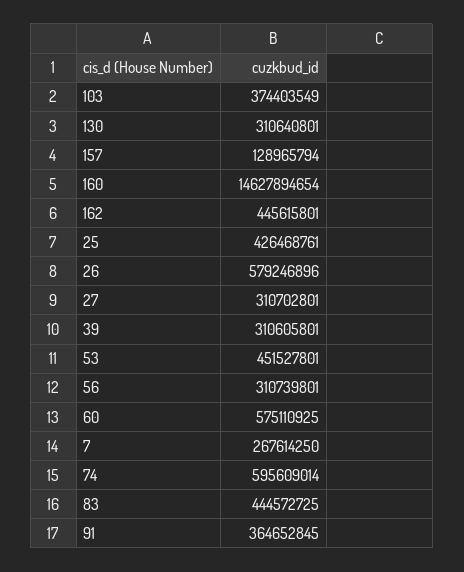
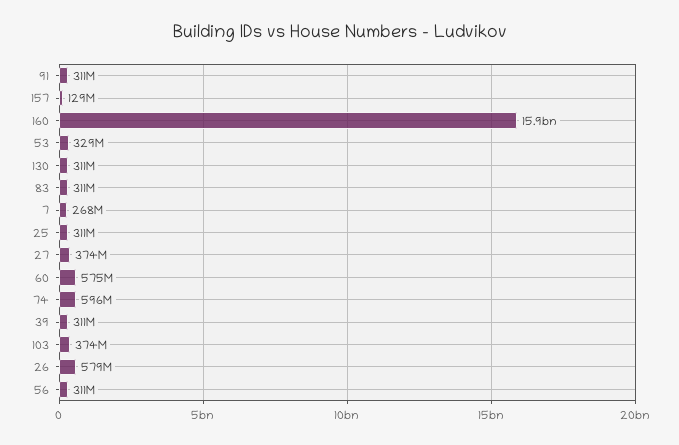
  {
    "103": 374403549,
    "130": 310640801,
    "157": 128965794,
-   "160": 14627894654,
+   "160": 15900000000,
-   "162": 445615801,
-   "25": 426468761,
+   "25": 311000000,
    "26": 579246896,
-   "27": 310702801,
+   "27": 374000000,
    "39": 310605801,
-   "53": 451527801,
+   "53": 329000000,
    "56": 310739801,
    "60": 575110925,
    "7": 267614250,
    "74": 595609014,
-   "83": 444572725,
+   "83": 311000000,
-   "91": 364652845
+   "91": 311000000
  }

